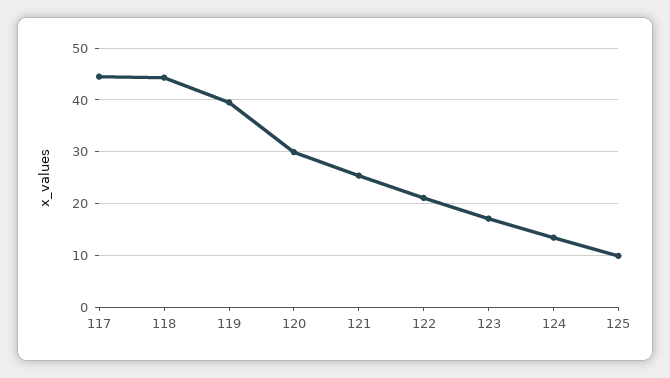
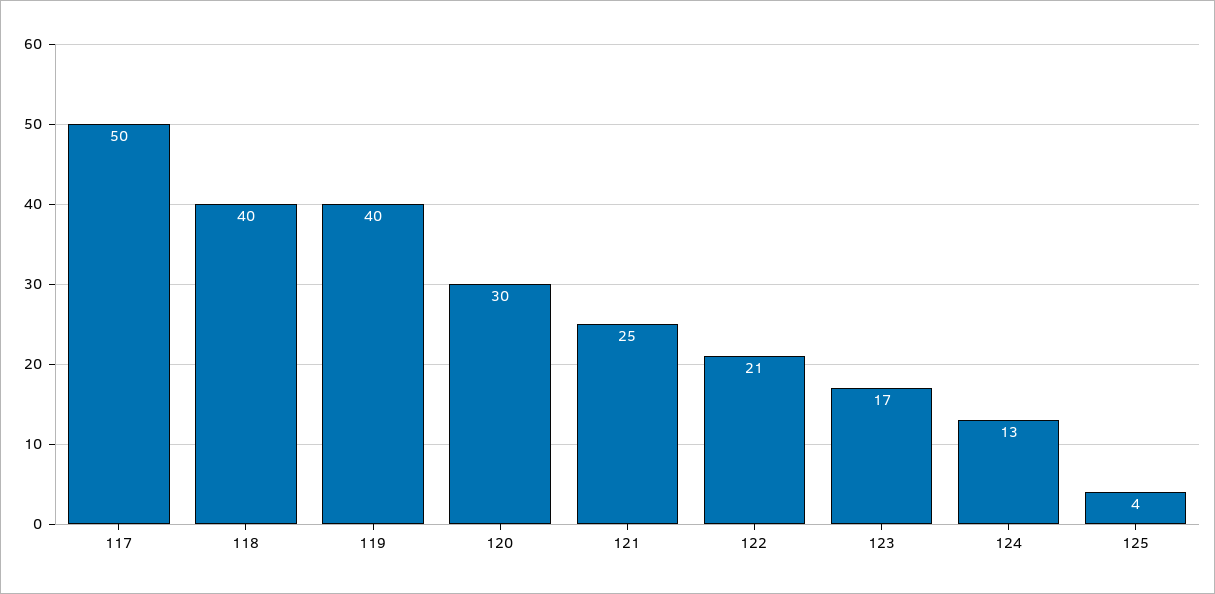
  {
-   "117": 44,
+   "117": 50,
-   "118": 44,
+   "118": 40,
    "119": 40,
    "120": 30,
    "121": 25,
    "122": 21,
    "123": 17,
    "124": 13,
-   "125": 10
+   "125": 4
  }

